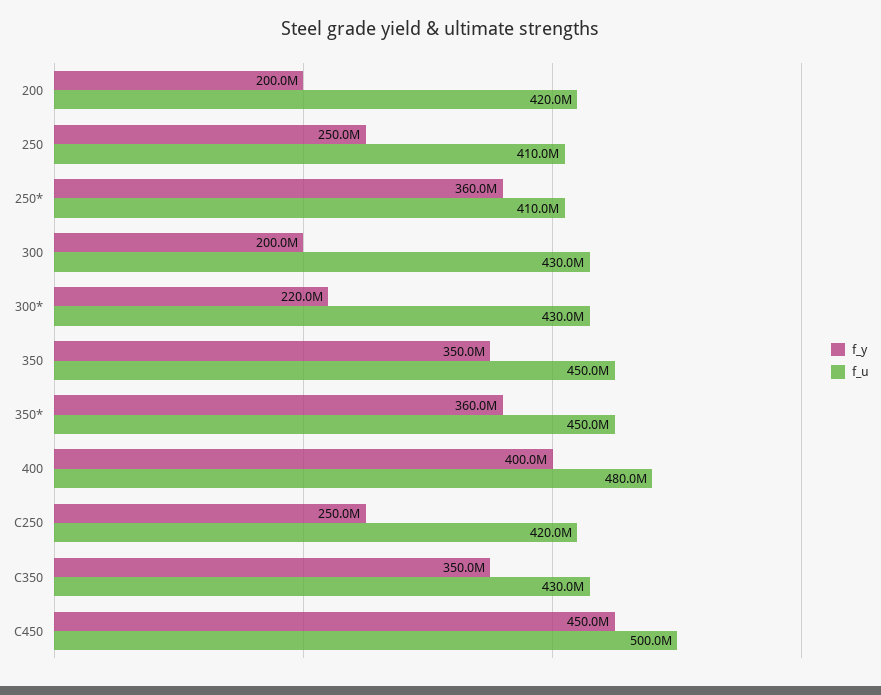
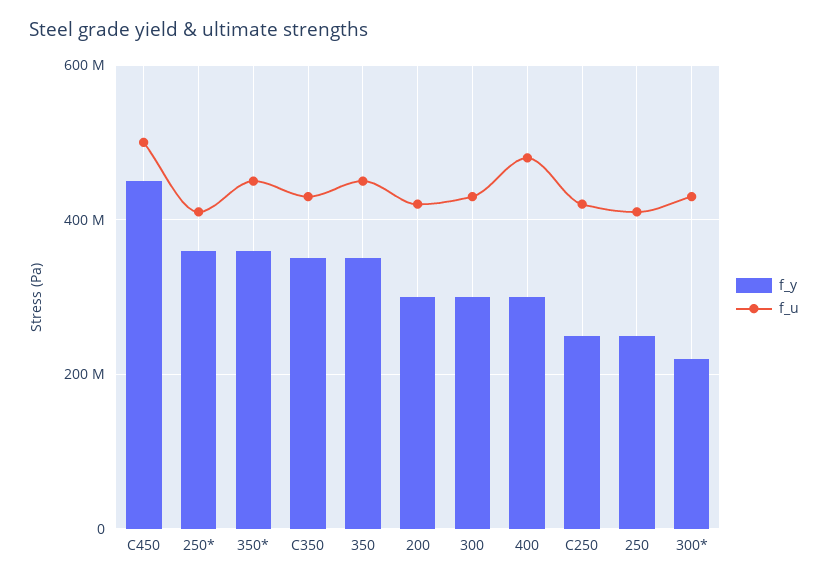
  {
    "f_y": {
-     "200": 200000000,
+     "200": 300000000,
      "250": 250000000,
      "250*": 360000000,
-     "300": 200000000,
+     "300": 300000000,
      "300*": 220000000,
      "350": 350000000,
      "350*": 360000000,
-     "400": 400000000,
+     "400": 300000000,
      "C250": 250000000,
      "C350": 350000000,
      "C450": 450000000
    },
    "f_u": {
      "200": 420000000,
      "250": 410000000,
      "250*": 410000000,
      "300": 430000000,
      "300*": 430000000,
      "350": 450000000,
      "350*": 450000000,
      "400": 480000000,
      "C250": 420000000,
      "C350": 430000000,
      "C450": 500000000
    }
  }

